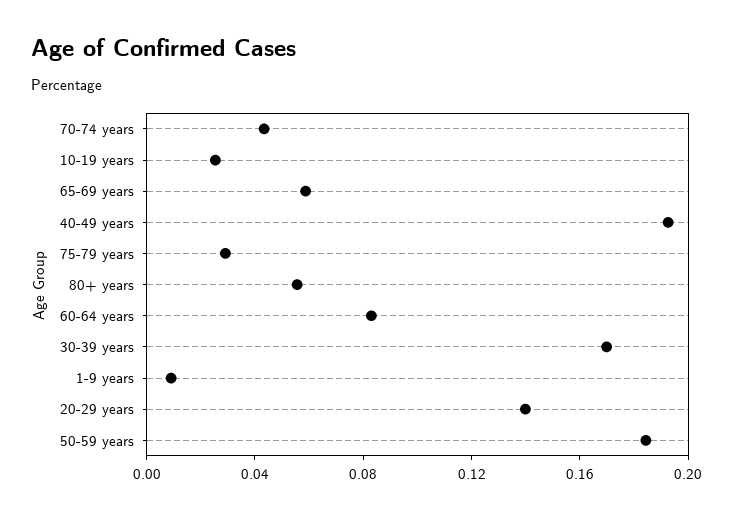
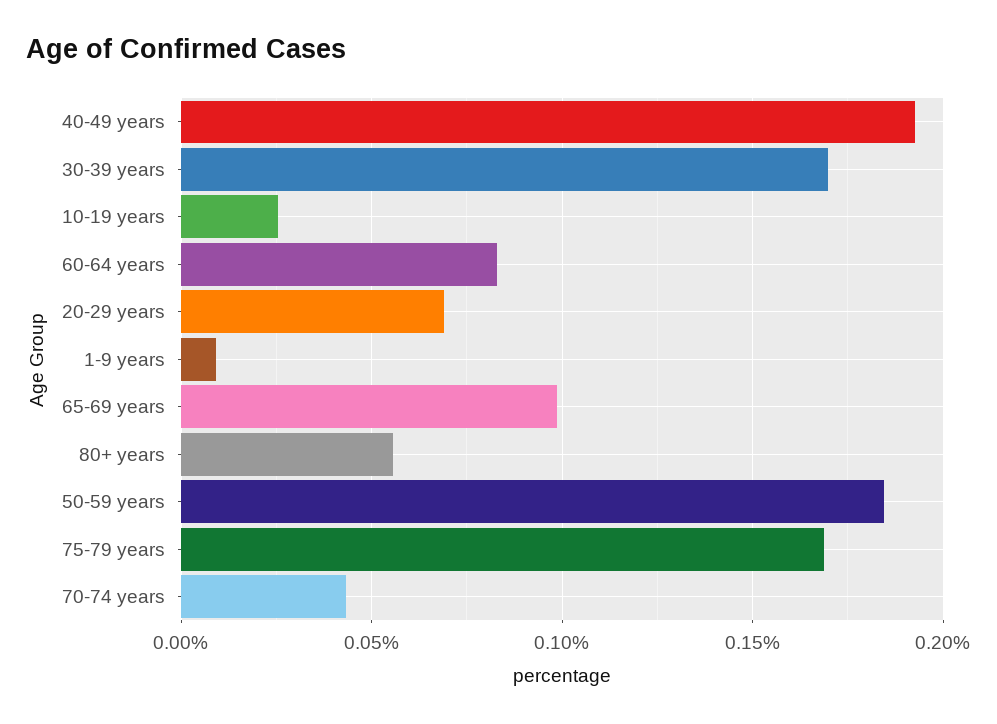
  {
    "70-74 years": 0.045,
    "10-19 years": 0.025,
-   "65-69 years": 0.06,
+   "65-69 years": 0.1,
    "40-49 years": 0.195,
-   "75-79 years": 0.03,
+   "75-79 years": 0.17,
    "80+ years": 0.055,
    "60-64 years": 0.085,
    "30-39 years": 0.17,
    "1-9 years": 0.01,
-   "20-29 years": 0.14,
+   "20-29 years": 0.07,
    "50-59 years": 0.185
  }

